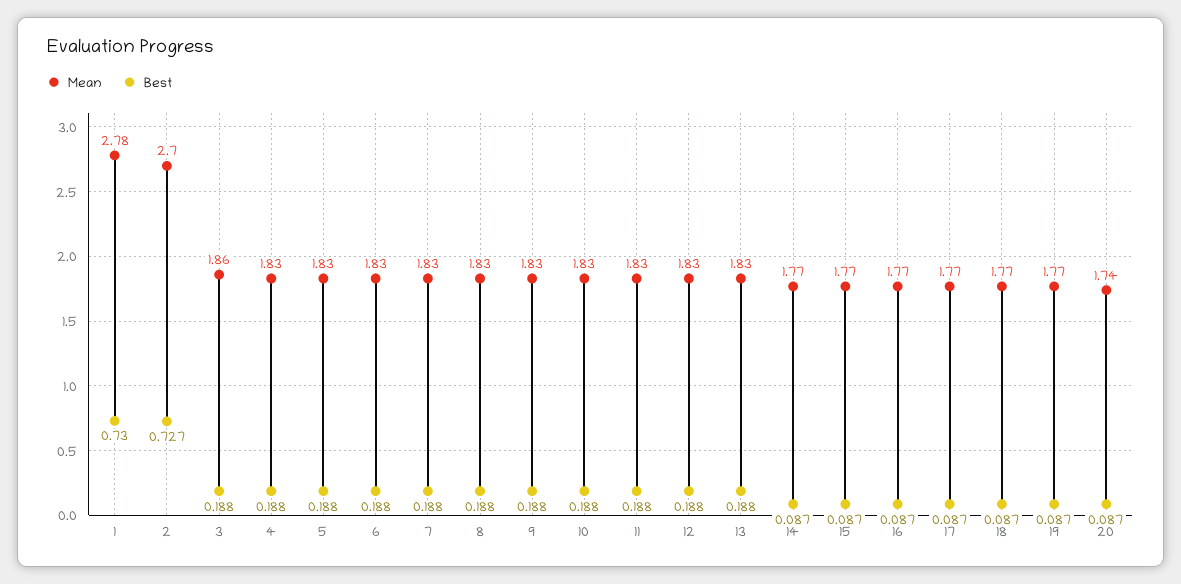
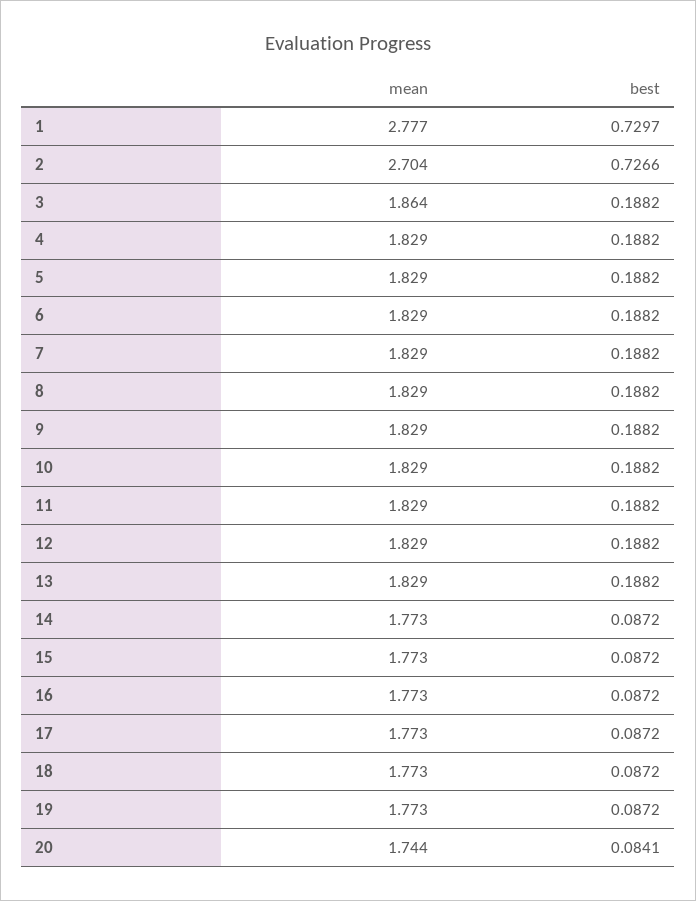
  {
    "Mean": {
      "1": 2.777,
      "2": 2.704,
      "3": 1.864,
      "4": 1.829,
      "5": 1.829,
      "6": 1.829,
      "7": 1.829,
      "8": 1.829,
      "9": 1.829,
      "10": 1.829,
      "11": 1.829,
      "12": 1.829,
      "13": 1.829,
      "14": 1.773,
      "15": 1.773,
      "16": 1.773,
      "17": 1.773,
      "18": 1.773,
      "19": 1.773,
      "20": 1.744
    },
    "Best": {
      "1": 0.7297,
      "2": 0.7266,
      "3": 0.1882,
      "4": 0.1882,
      "5": 0.1882,
      "6": 0.1882,
      "7": 0.1882,
      "8": 0.1882,
      "9": 0.1882,
      "10": 0.1882,
      "11": 0.1882,
      "12": 0.1882,
      "13": 0.1882,
      "14": 0.0872,
      "15": 0.0872,
      "16": 0.0872,
      "17": 0.0872,
      "18": 0.0872,
      "19": 0.0872,
-     "20": 0.087
+     "20": 0.0841
    }
  }

